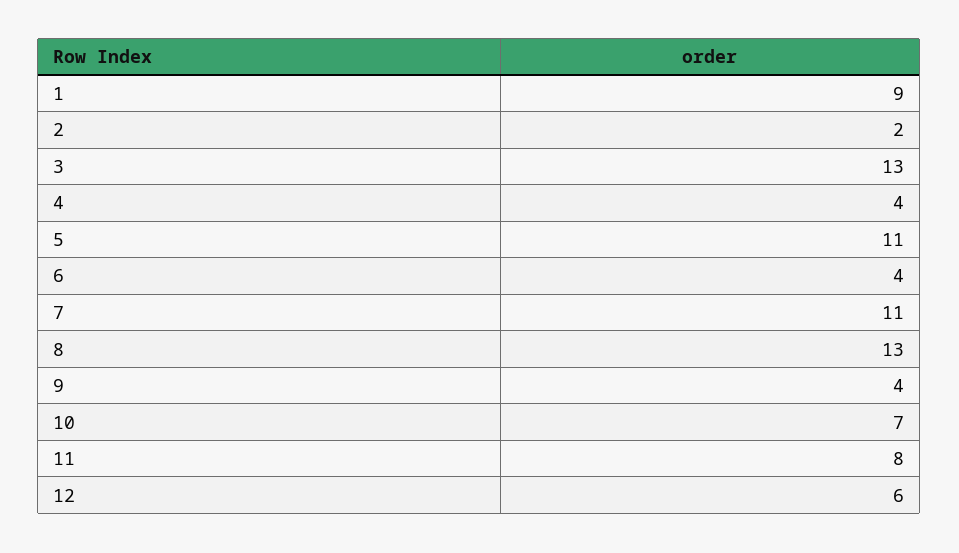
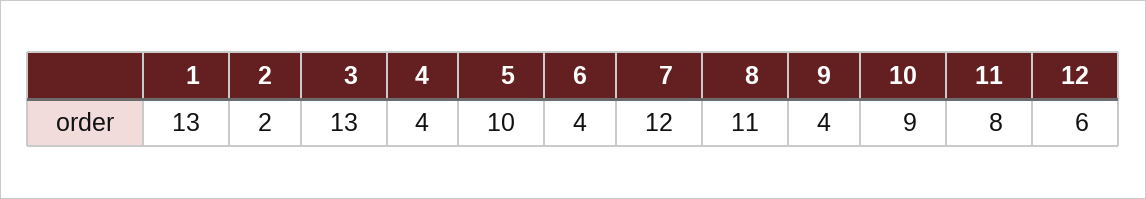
  {
-   "1": 9,
+   "1": 13,
    "2": 2,
    "3": 13,
    "4": 4,
-   "5": 11,
+   "5": 10,
    "6": 4,
-   "7": 11,
+   "7": 12,
-   "8": 13,
+   "8": 11,
    "9": 4,
-   "10": 7,
+   "10": 9,
    "11": 8,
    "12": 6
  }

